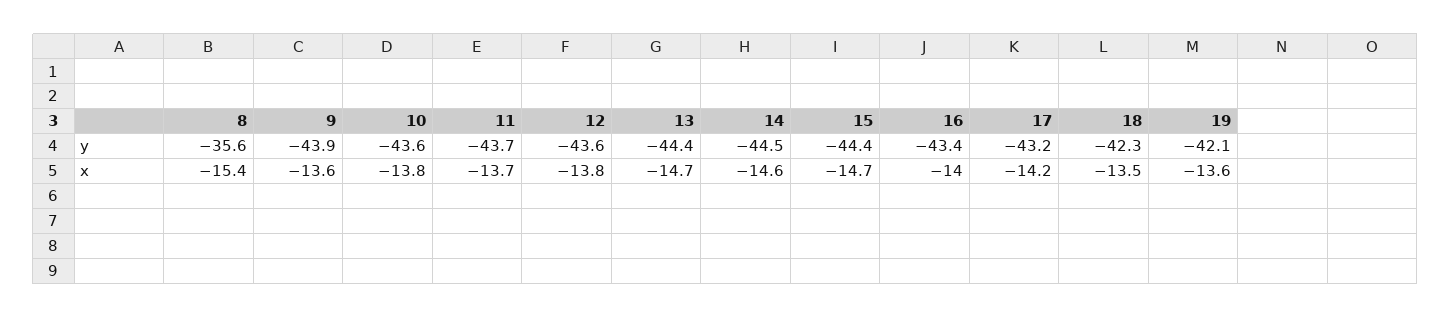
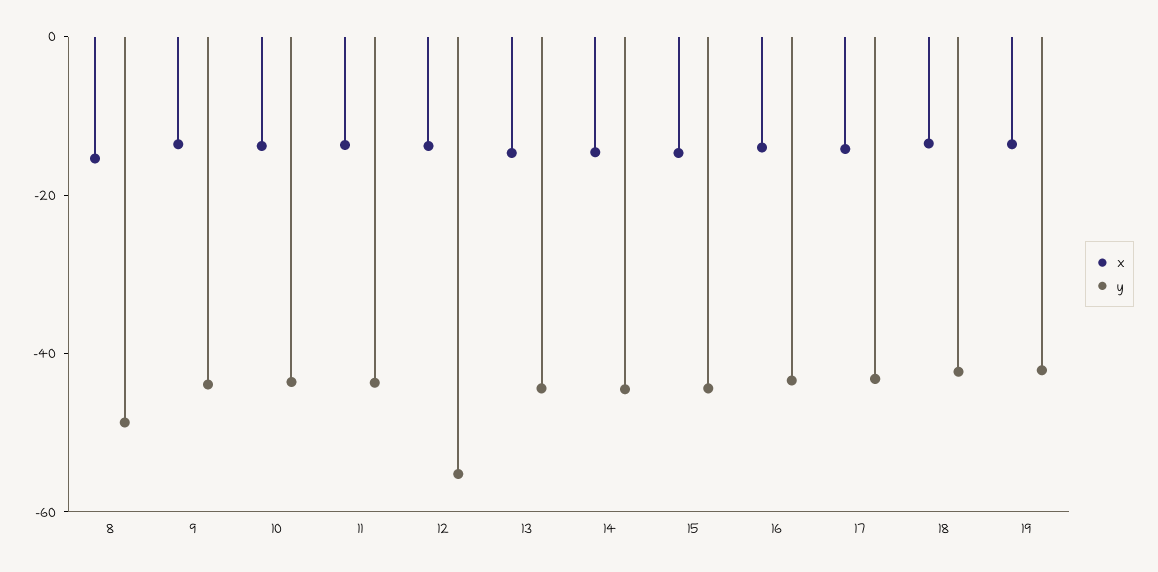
  {
    "y": {
-     "8": -35.6,
+     "8": -50,
      "9": -43.9,
      "10": -43.6,
      "11": -43.7,
-     "12": -43.6,
+     "12": -55,
      "13": -44.4,
      "14": -44.5,
      "15": -44.4,
      "16": -43.4,
      "17": -43.2,
      "18": -42.3,
      "19": -42.1
    },
    "x": {
      "8": -15.4,
      "9": -13.6,
      "10": -13.8,
      "11": -13.7,
      "12": -13.8,
      "13": -14.7,
      "14": -14.6,
      "15": -14.7,
      "16": -14,
      "17": -14.2,
      "18": -13.5,
      "19": -13.6
    }
  }

